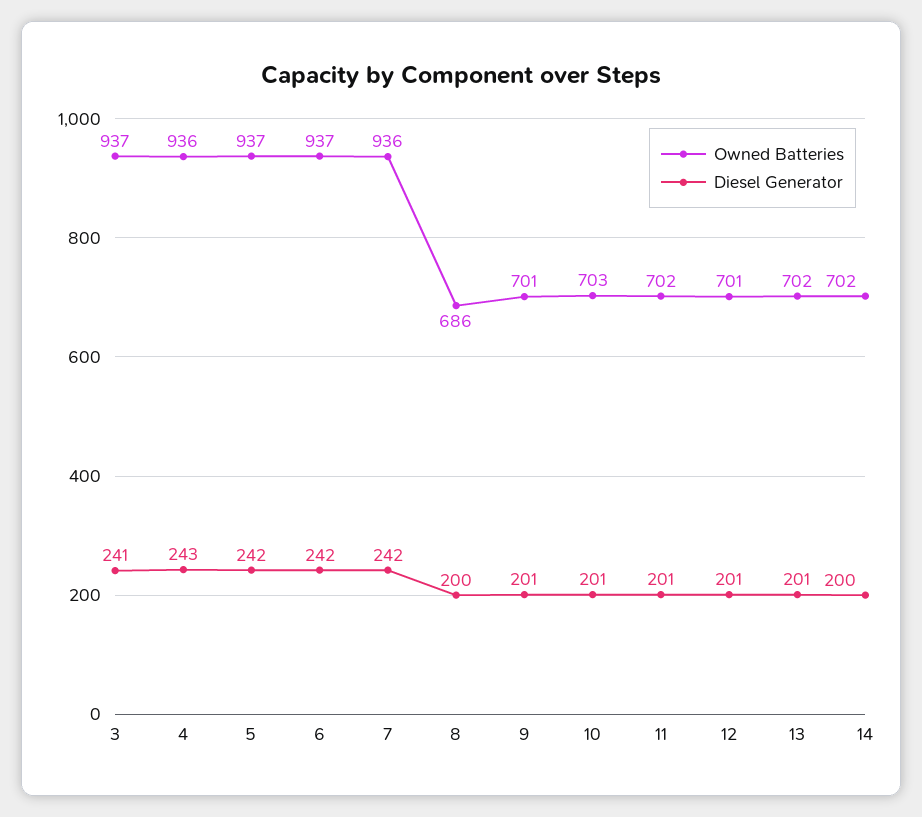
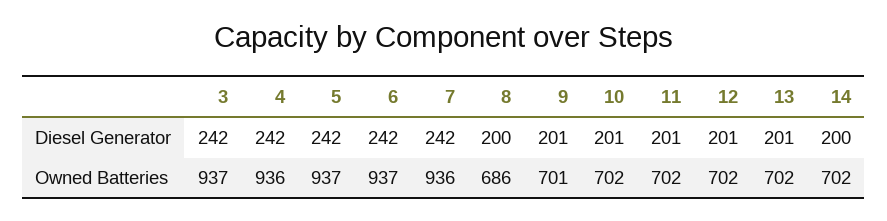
  {
    "Owned Batteries": {
      "3": 937,
      "4": 936,
      "5": 937,
      "6": 937,
      "7": 936,
      "8": 686,
      "9": 701,
-     "10": 703,
+     "10": 702,
      "11": 702,
-     "12": 701,
+     "12": 702,
      "13": 702,
      "14": 702
    },
    "Diesel Generator": {
-     "3": 241,
+     "3": 242,
-     "4": 243,
+     "4": 242,
      "5": 242,
      "6": 242,
      "7": 242,
      "8": 200,
      "9": 201,
      "10": 201,
      "11": 201,
      "12": 201,
      "13": 201,
      "14": 200
    }
  }

